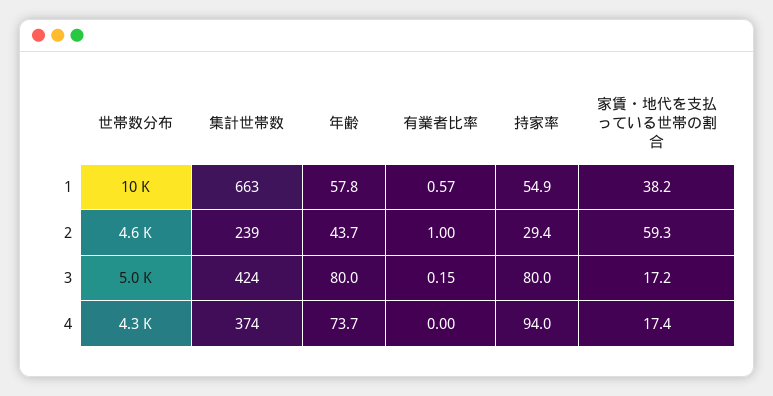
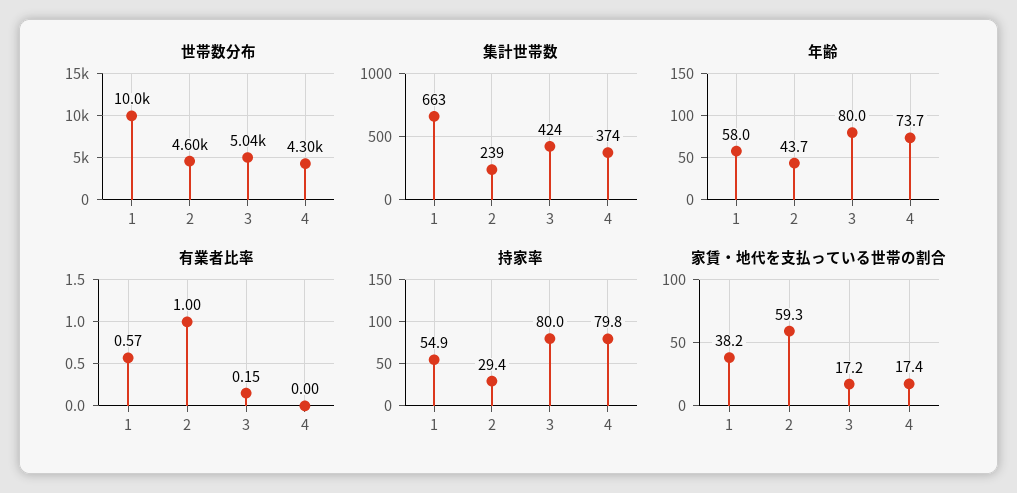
  {
    "世帯数分布": {
      "1": 10000,
      "2": 4600,
      "3": 5040,
      "4": 4300
    },
    "集計世帯数": {
      "1": 663,
      "2": 239,
      "3": 424,
      "4": 374
    },
    "年齢": {
-     "1": 57.8,
+     "1": 58,
      "2": 43.7,
      "3": 80,
      "4": 73.7
    },
    "有業者比率": {
      "1": 0.57,
      "2": 1,
      "3": 0.15,
      "4": 0
    },
    "持家率": {
      "1": 54.9,
      "2": 29.4,
      "3": 80,
-     "4": 94
+     "4": 79.8
    },
    "家賃・地代を支払っている世帯の割合": {
      "1": 38.2,
      "2": 59.3,
      "3": 17.2,
      "4": 17.4
    }
  }

